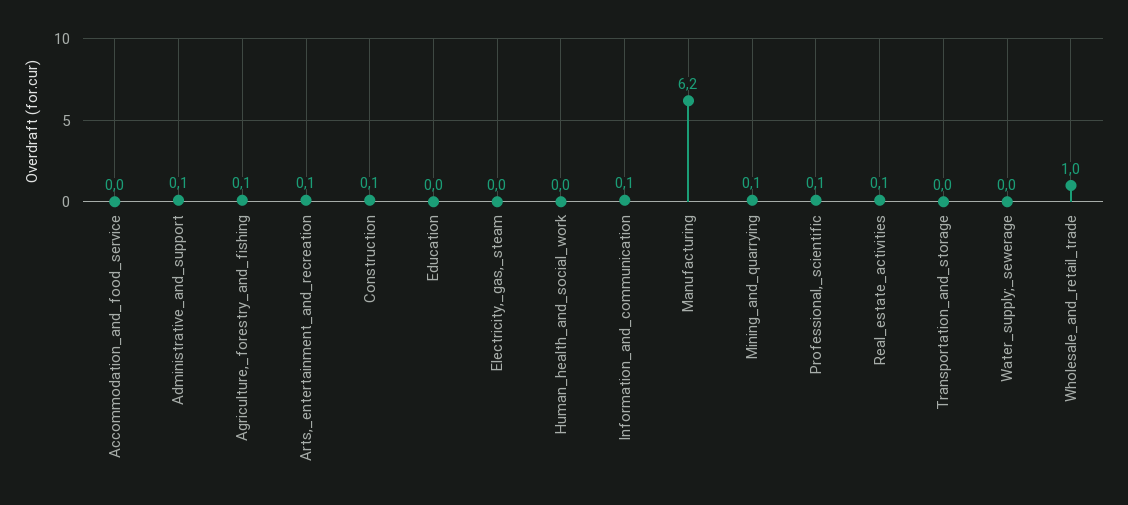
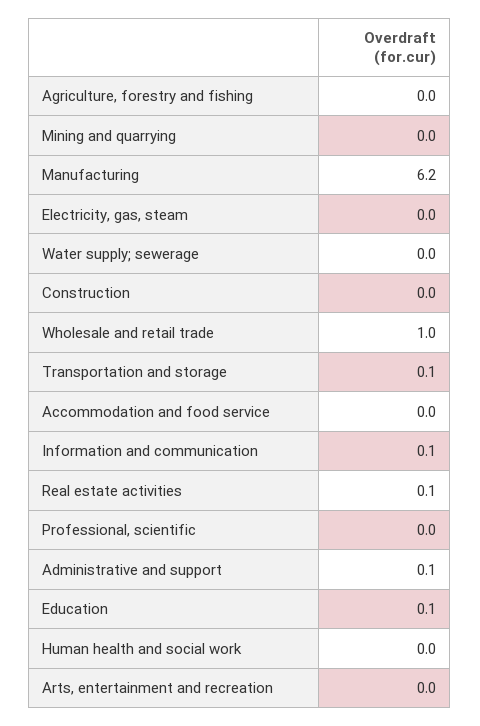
  {
    "Accommodation_and_food_service": 0,
    "Administrative_and_support": 0.1,
-   "Agriculture,_forestry_and_fishing": 0.1,
+   "Agriculture,_forestry_and_fishing": 0,
-   "Arts,_entertainment_and_recreation": 0.1,
+   "Arts,_entertainment_and_recreation": 0,
-   "Construction": 0.1,
+   "Construction": 0,
-   "Education": 0,
+   "Education": 0.1,
    "Electricity,_gas,_steam": 0,
    "Human_health_and_social_work": 0,
    "Information_and_communication": 0.1,
    "Manufacturing": 6.2,
-   "Mining_and_quarrying": 0.1,
+   "Mining_and_quarrying": 0,
-   "Professional,_scientific": 0.1,
+   "Professional,_scientific": 0,
    "Real_estate_activities": 0.1,
-   "Transportation_and_storage": 0,
+   "Transportation_and_storage": 0.1,
    "Water_supply;_sewerage": 0,
    "Wholesale_and_retail_trade": 1
  }

